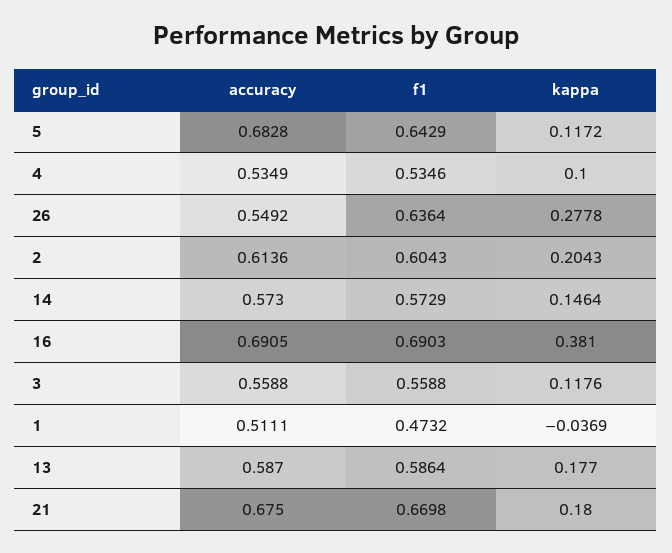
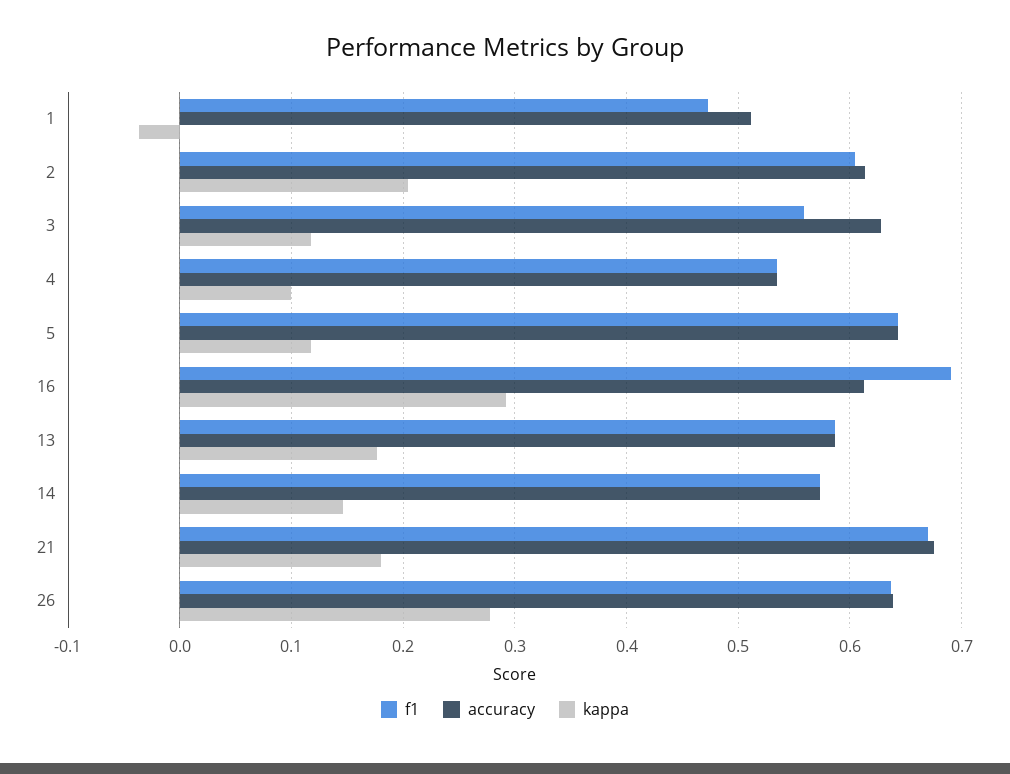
  {
    "accuracy": {
-     "5": 0.6828,
+     "5": 0.64,
      "4": 0.5349,
-     "26": 0.5492,
+     "26": 0.64,
      "2": 0.6136,
      "14": 0.573,
-     "16": 0.6905,
+     "16": 0.61,
-     "3": 0.5588,
+     "3": 0.63,
      "1": 0.5111,
      "13": 0.587,
      "21": 0.675
    },
    "f1": {
      "5": 0.6429,
      "4": 0.5346,
      "26": 0.6364,
      "2": 0.6043,
      "14": 0.5729,
      "16": 0.6903,
      "3": 0.5588,
      "1": 0.4732,
      "13": 0.5864,
      "21": 0.6698
    },
    "kappa": {
      "5": 0.1172,
      "4": 0.1,
      "26": 0.2778,
      "2": 0.2043,
      "14": 0.1464,
-     "16": 0.381,
+     "16": 0.29,
      "3": 0.1176,
      "1": -0.0369,
      "13": 0.177,
      "21": 0.18
    }
  }

